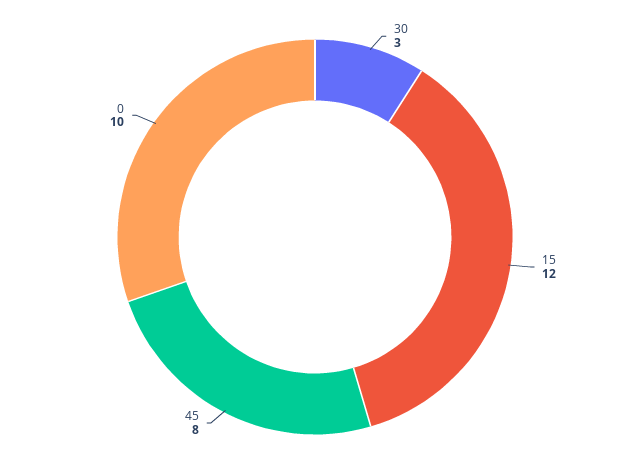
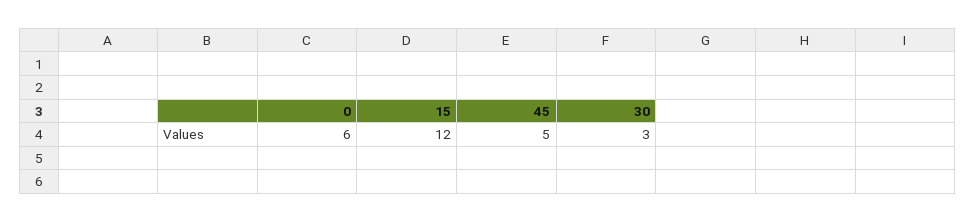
  {
    "30": 3,
    "15": 12,
-   "45": 8,
+   "45": 5,
-   "0": 10
+   "0": 6
  }

